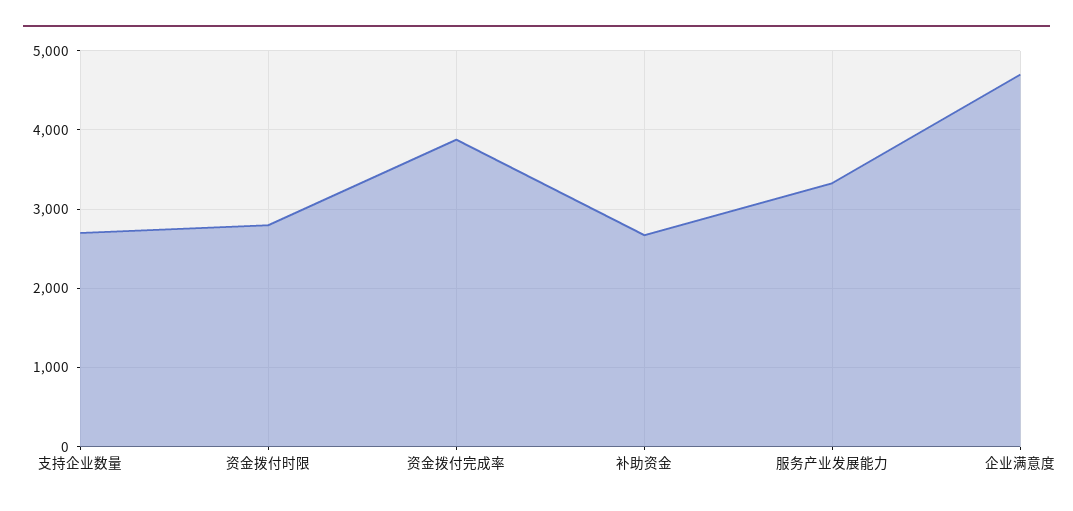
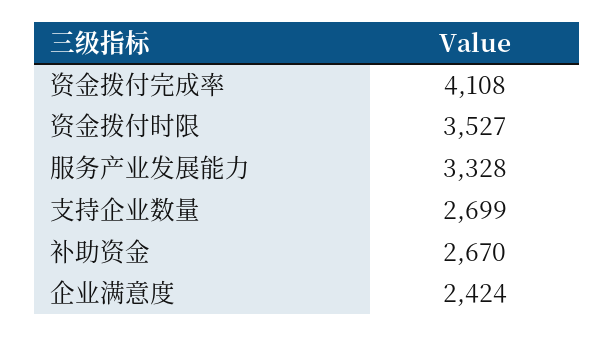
  {
    "支持企业数量": 2699,
-   "资金拨付时限": 2800,
+   "资金拨付时限": 3527,
-   "资金拨付完成率": 3900,
+   "资金拨付完成率": 4108,
    "补助资金": 2670,
    "服务产业发展能力": 3328,
-   "企业满意度": 4700
+   "企业满意度": 2424
  }

